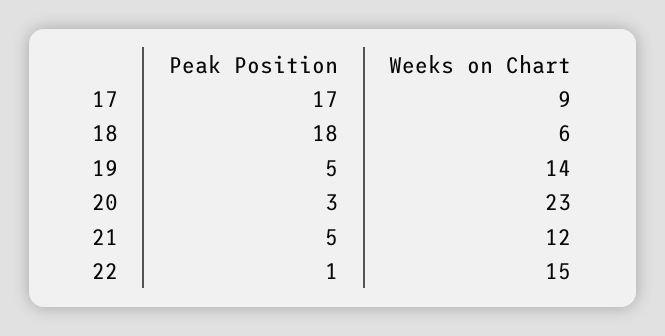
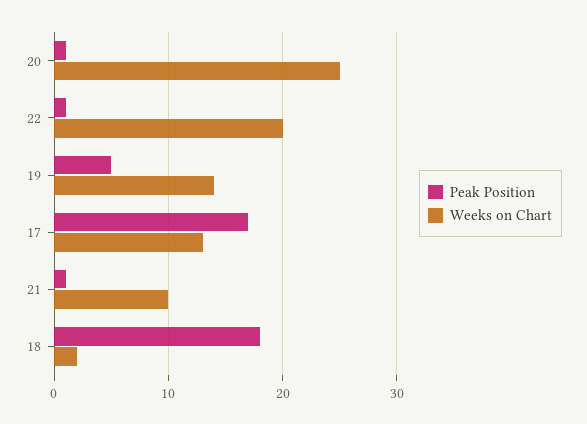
  {
    "Peak Position": {
      "17": 17,
      "18": 18,
      "19": 5,
-     "20": 3,
+     "20": 1,
-     "21": 5,
+     "21": 1,
      "22": 1
    },
    "Weeks on Chart": {
-     "17": 9,
+     "17": 13,
-     "18": 6,
+     "18": 2,
      "19": 14,
-     "20": 23,
+     "20": 25,
-     "21": 12,
+     "21": 10,
-     "22": 15
+     "22": 20
    }
  }

